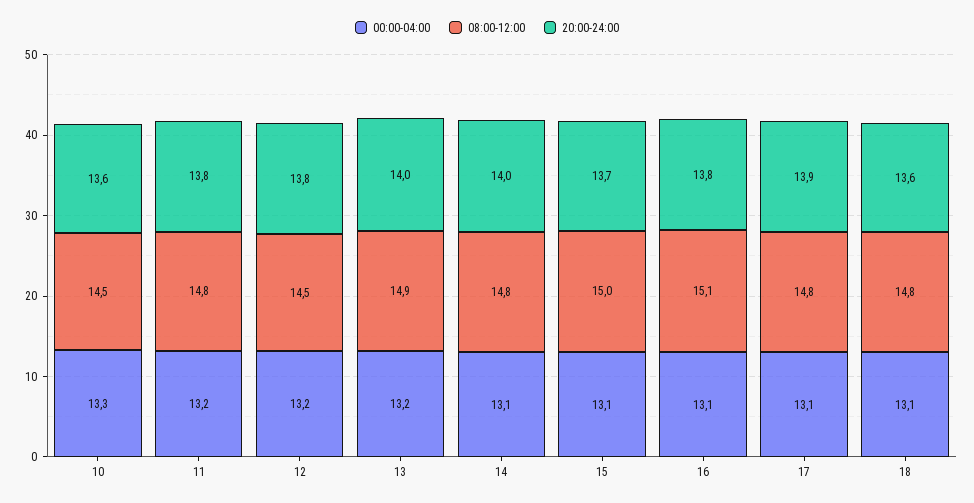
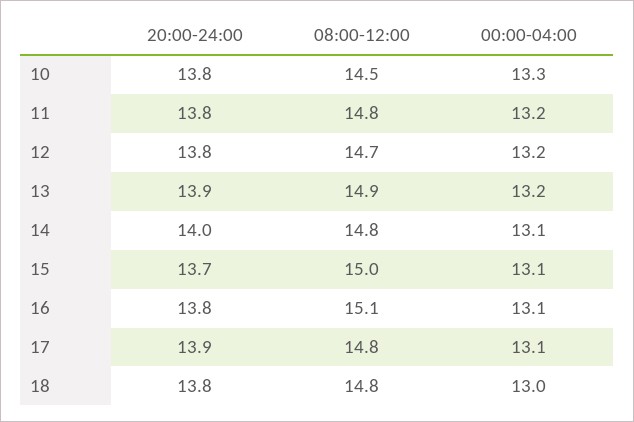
  {
    "00:00-04:00": {
      "10": 13.3,
      "11": 13.2,
      "12": 13.2,
      "13": 13.2,
      "14": 13.1,
      "15": 13.1,
      "16": 13.1,
      "17": 13.1,
-     "18": 13.1
+     "18": 13
    },
    "08:00-12:00": {
      "10": 14.5,
      "11": 14.8,
-     "12": 14.5,
+     "12": 14.7,
      "13": 14.9,
      "14": 14.8,
      "15": 15,
      "16": 15.1,
      "17": 14.8,
      "18": 14.8
    },
    "20:00-24:00": {
-     "10": 13.6,
+     "10": 13.8,
      "11": 13.8,
      "12": 13.8,
-     "13": 14,
+     "13": 13.9,
      "14": 14,
      "15": 13.7,
      "16": 13.8,
      "17": 13.9,
-     "18": 13.6
+     "18": 13.8
    }
  }

